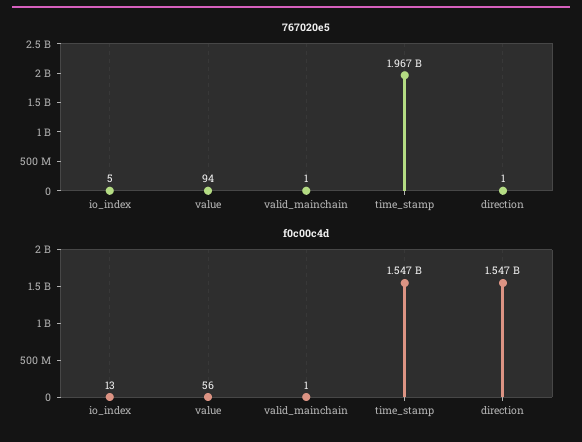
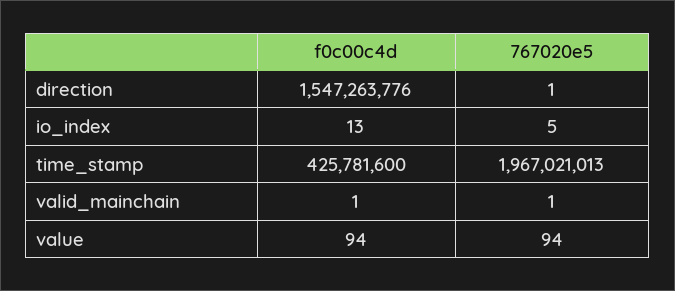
  {
    "767020e5": {
      "io_index": 5,
      "value": 94,
      "valid_mainchain": 1,
      "time_stamp": 1967021013,
      "direction": 1
    },
    "f0c00c4d": {
      "io_index": 13,
-     "value": 56,
+     "value": 94,
      "valid_mainchain": 1,
-     "time_stamp": 1547000000,
+     "time_stamp": 425781600,
      "direction": 1547263776
    }
  }

